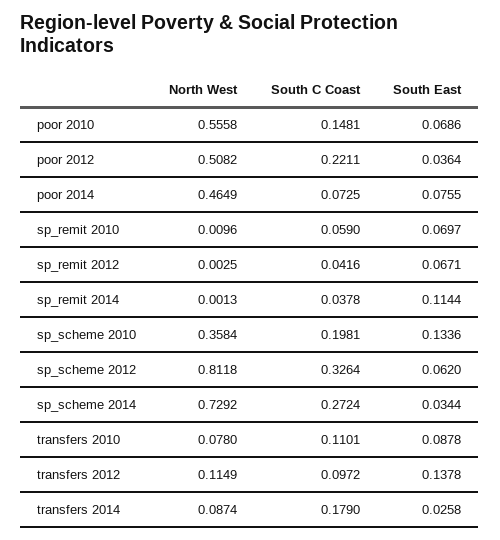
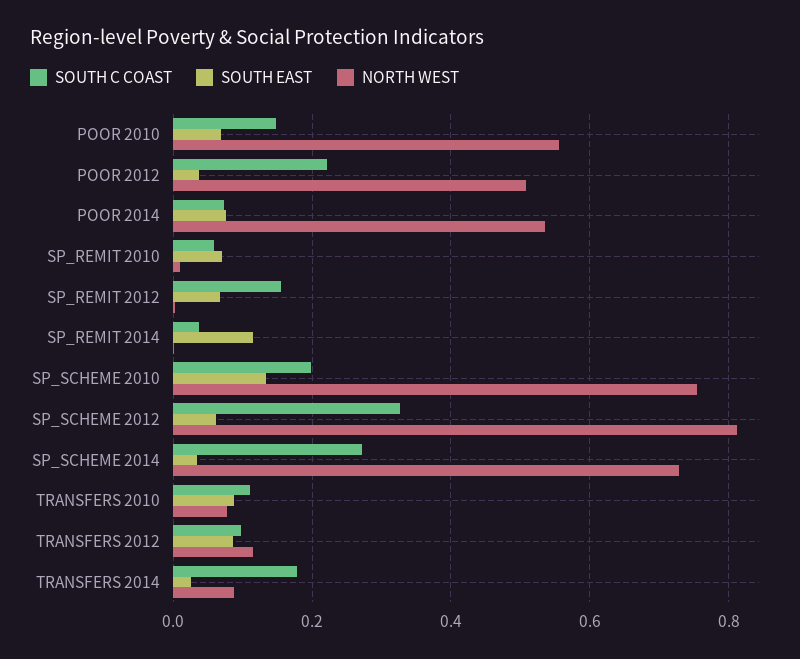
  {
    "North West": {
      "poor 2010": 0.5558,
      "poor 2012": 0.5082,
-     "poor 2014": 0.4649,
+     "poor 2014": 0.54,
      "sp_remit 2010": 0.0096,
      "sp_remit 2012": 0.0025,
      "sp_remit 2014": 0.0013,
-     "sp_scheme 2010": 0.3584,
+     "sp_scheme 2010": 0.76,
      "sp_scheme 2012": 0.8118,
      "sp_scheme 2014": 0.7292,
      "transfers 2010": 0.078,
      "transfers 2012": 0.1149,
      "transfers 2014": 0.0874
    },
    "South C Coast": {
      "poor 2010": 0.1481,
      "poor 2012": 0.2211,
      "poor 2014": 0.0725,
      "sp_remit 2010": 0.059,
-     "sp_remit 2012": 0.0416,
+     "sp_remit 2012": 0.16,
      "sp_remit 2014": 0.0378,
      "sp_scheme 2010": 0.1981,
      "sp_scheme 2012": 0.3264,
      "sp_scheme 2014": 0.2724,
      "transfers 2010": 0.1101,
      "transfers 2012": 0.0972,
      "transfers 2014": 0.179
    },
    "South East": {
      "poor 2010": 0.0686,
      "poor 2012": 0.0364,
      "poor 2014": 0.0755,
      "sp_remit 2010": 0.0697,
      "sp_remit 2012": 0.0671,
      "sp_remit 2014": 0.1144,
      "sp_scheme 2010": 0.1336,
      "sp_scheme 2012": 0.062,
      "sp_scheme 2014": 0.0344,
      "transfers 2010": 0.0878,
-     "transfers 2012": 0.1378,
+     "transfers 2012": 0.08,
      "transfers 2014": 0.0258
    }
  }

